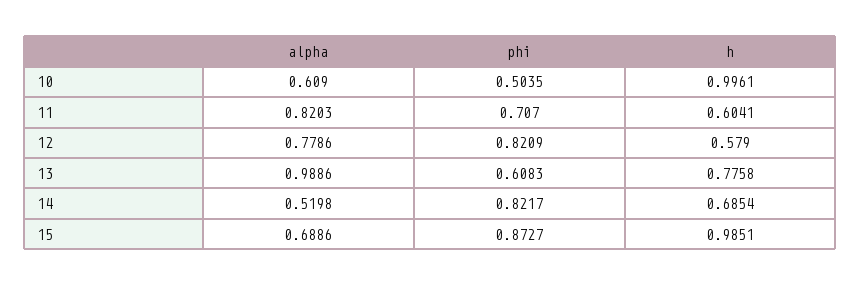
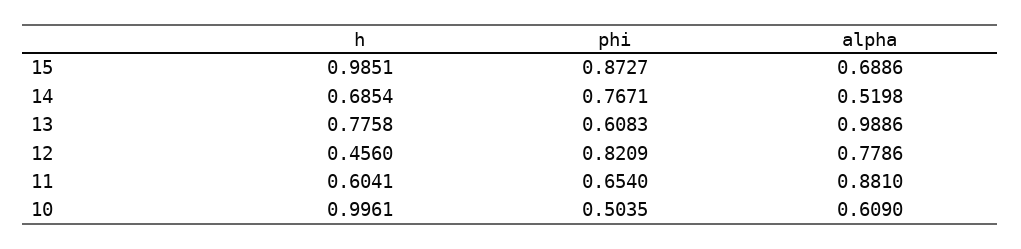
  {
    "alpha": {
      "10": 0.609,
-     "11": 0.8203,
+     "11": 0.881,
      "12": 0.7786,
      "13": 0.9886,
      "14": 0.5198,
      "15": 0.6886
    },
    "phi": {
      "10": 0.5035,
-     "11": 0.707,
+     "11": 0.654,
      "12": 0.8209,
      "13": 0.6083,
-     "14": 0.8217,
+     "14": 0.7671,
      "15": 0.8727
    },
    "h": {
      "10": 0.9961,
      "11": 0.6041,
-     "12": 0.579,
+     "12": 0.456,
      "13": 0.7758,
      "14": 0.6854,
      "15": 0.9851
    }
  }

